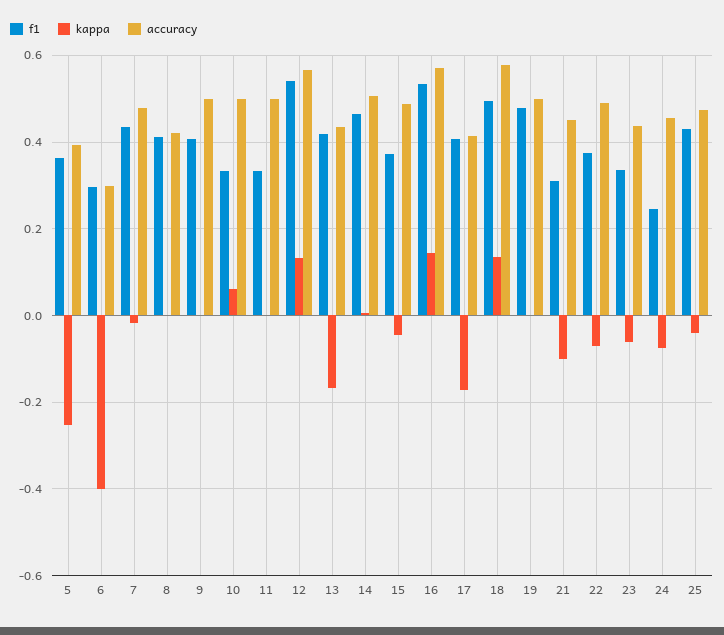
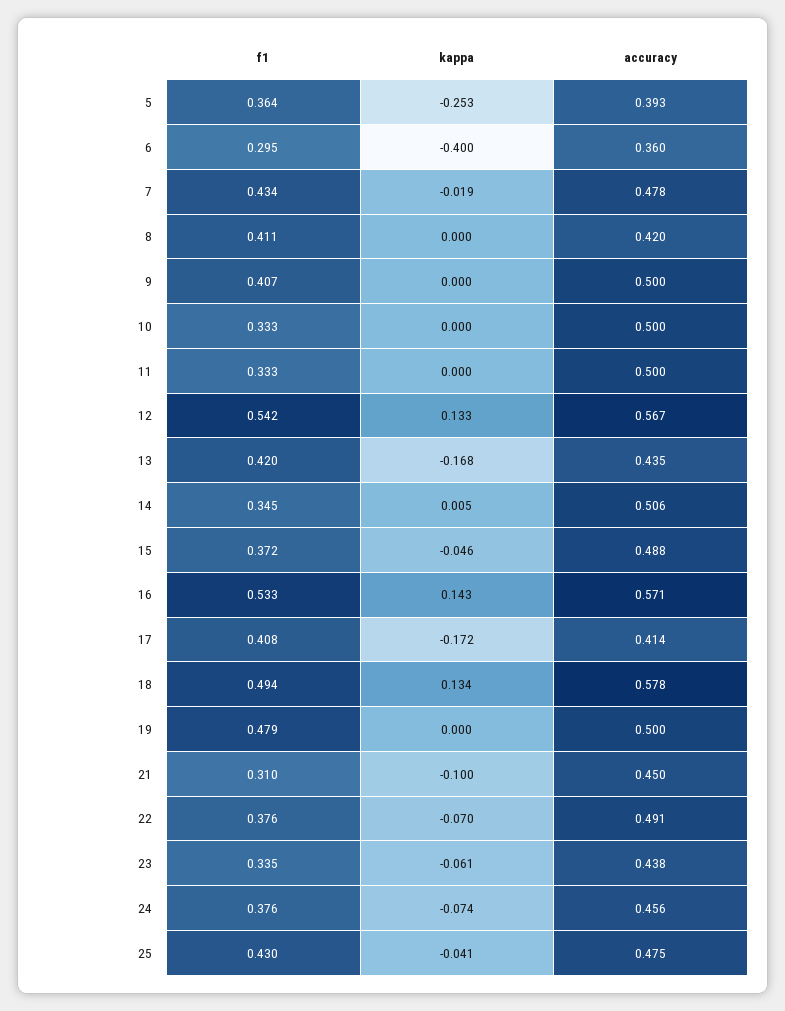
  {
    "f1": {
      "5": 0.364,
      "6": 0.295,
      "7": 0.434,
      "8": 0.411,
      "9": 0.407,
      "10": 0.333,
      "11": 0.333,
      "12": 0.542,
      "13": 0.42,
-     "14": 0.46,
+     "14": 0.345,
      "15": 0.372,
      "16": 0.533,
      "17": 0.408,
      "18": 0.494,
      "19": 0.479,
      "21": 0.31,
      "22": 0.376,
      "23": 0.335,
-     "24": 0.24,
+     "24": 0.376,
      "25": 0.43
    },
    "kappa": {
      "5": -0.253,
      "6": -0.4,
      "7": -0.019,
      "8": 0,
      "9": 0,
-     "10": 0.06,
+     "10": 0,
      "11": 0,
      "12": 0.133,
      "13": -0.168,
      "14": 0.005,
      "15": -0.046,
      "16": 0.143,
      "17": -0.172,
      "18": 0.134,
      "19": 0,
      "21": -0.1,
      "22": -0.07,
      "23": -0.061,
      "24": -0.074,
      "25": -0.041
    },
    "accuracy": {
      "5": 0.393,
-     "6": 0.3,
+     "6": 0.36,
      "7": 0.478,
      "8": 0.42,
      "9": 0.5,
      "10": 0.5,
      "11": 0.5,
      "12": 0.567,
      "13": 0.435,
      "14": 0.506,
      "15": 0.488,
      "16": 0.571,
      "17": 0.414,
      "18": 0.578,
      "19": 0.5,
      "21": 0.45,
      "22": 0.491,
      "23": 0.438,
      "24": 0.456,
      "25": 0.475
    }
  }

